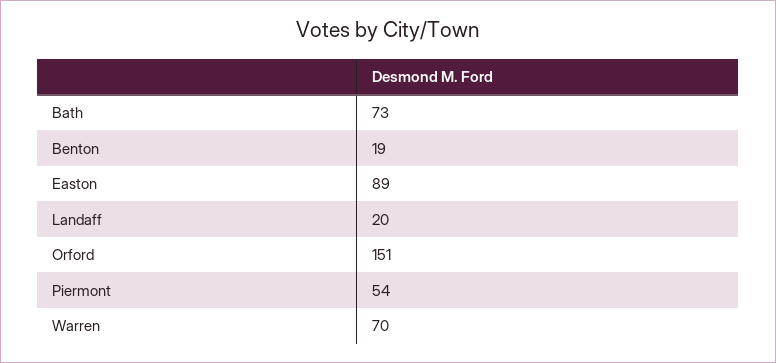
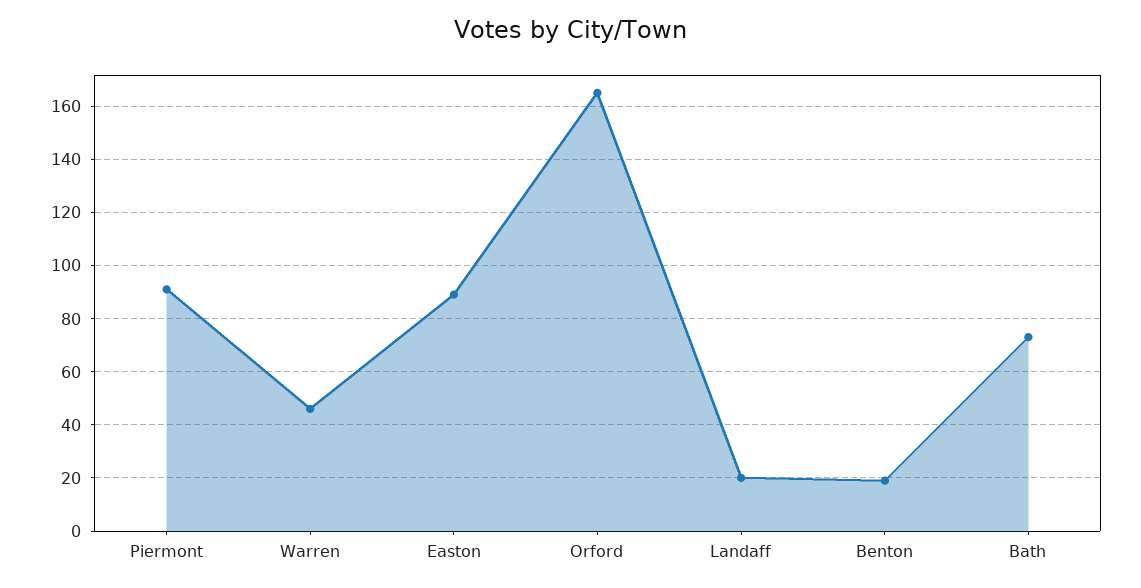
  {
    "Bath": 73,
    "Benton": 19,
    "Easton": 89,
    "Landaff": 20,
-   "Orford": 151,
+   "Orford": 165,
-   "Piermont": 54,
+   "Piermont": 90,
-   "Warren": 70
+   "Warren": 45
  }

